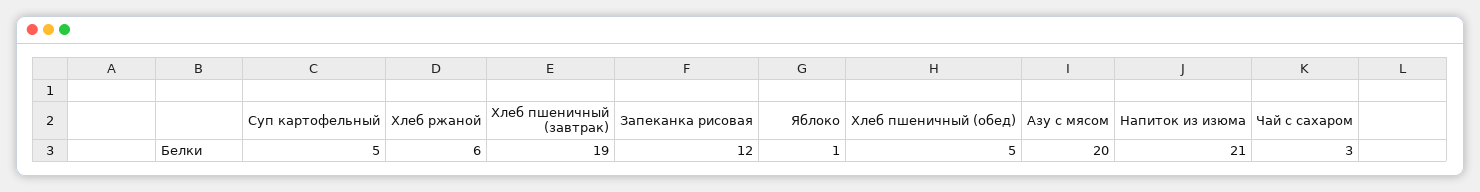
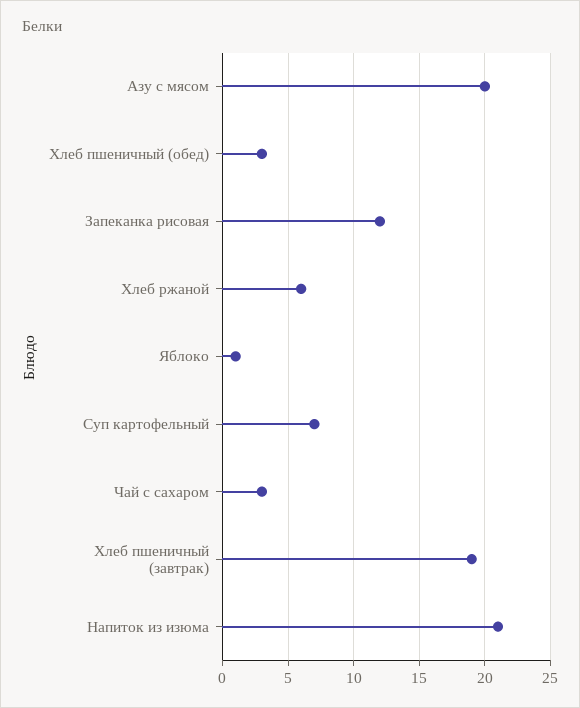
  {
-   "Суп картофельный": 5,
+   "Суп картофельный": 7,
    "Хлеб ржаной": 6,
    "Хлеб пшеничный (завтрак)": 19,
    "Запеканка рисовая": 12,
    "Яблоко": 1,
-   "Хлеб пшеничный (обед)": 5,
+   "Хлеб пшеничный (обед)": 3,
    "Азу с мясом": 20,
    "Напиток из изюма": 21,
    "Чай с сахаром": 3
  }

